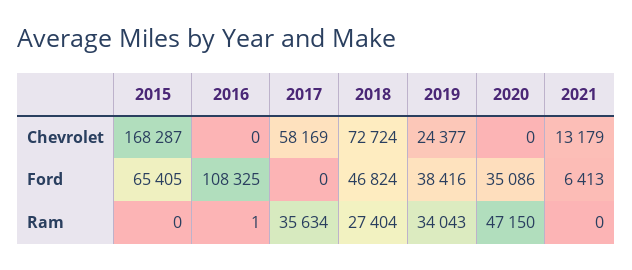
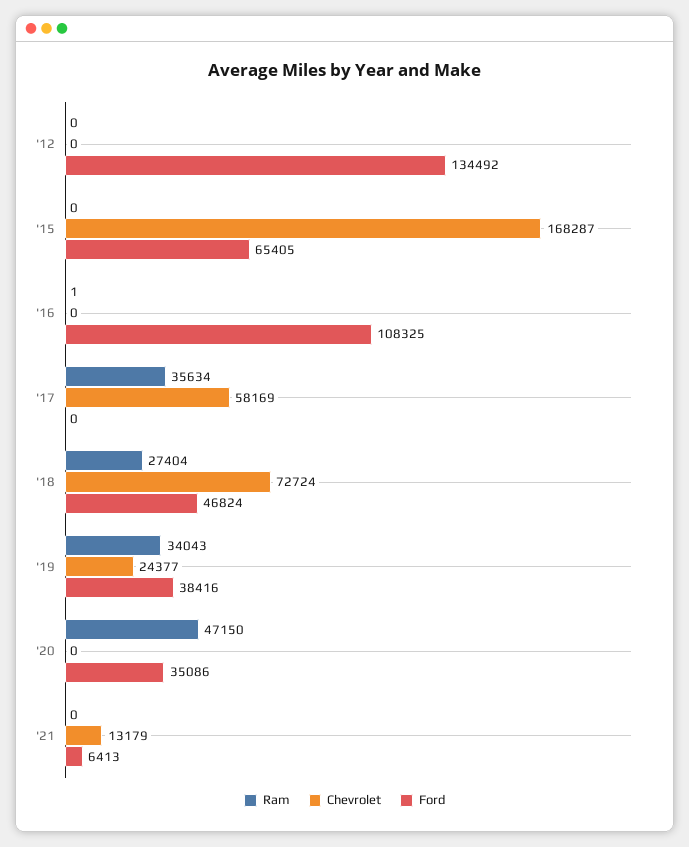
  {
    "Chevrolet": {
      "2015": 168287,
      "2016": 0,
      "2017": 58169,
      "2018": 72724,
      "2019": 24377,
      "2020": 0,
-     "2021": 13179
+     "2021": 13179,
+     "'12": 0
    },
    "Ford": {
      "2015": 65405,
      "2016": 108325,
      "2017": 0,
      "2018": 46824,
      "2019": 38416,
      "2020": 35086,
-     "2021": 6413
+     "2021": 6413,
+     "'12": 134492
    },
    "Ram": {
      "2015": 0,
      "2016": 1,
      "2017": 35634,
      "2018": 27404,
      "2019": 34043,
      "2020": 47150,
-     "2021": 0
+     "2021": 0,
+     "'12": 0
    }
  }

